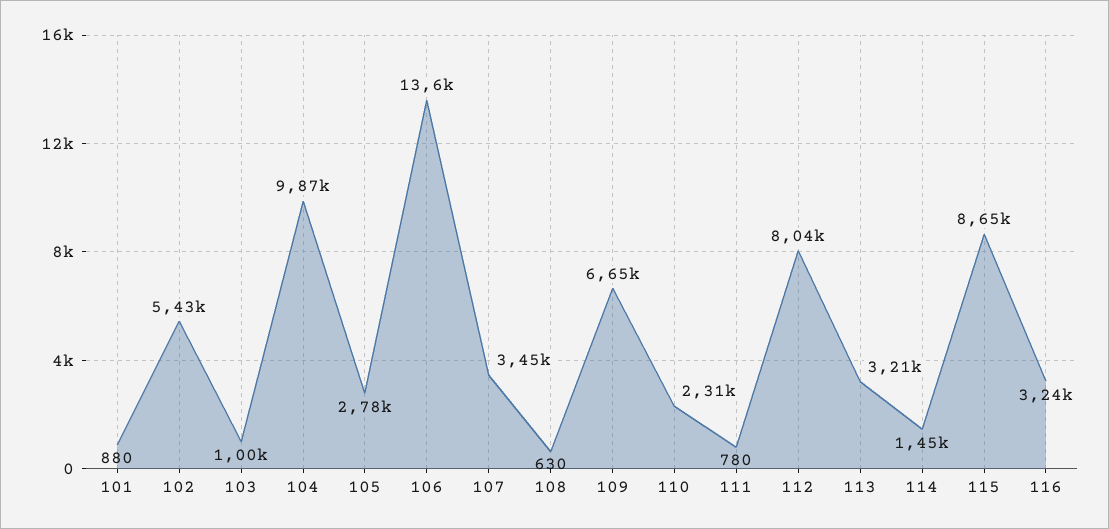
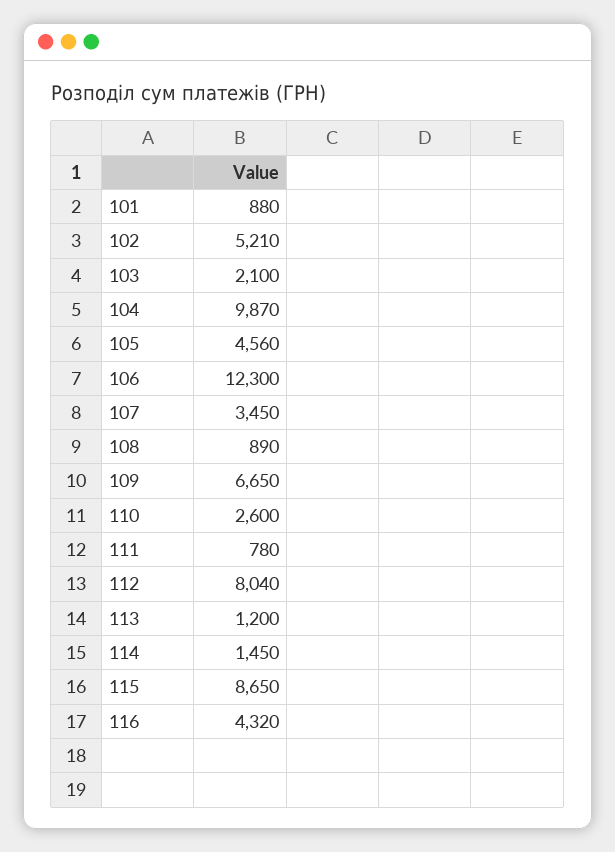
  {
    "101": 880,
-   "102": 5430,
+   "102": 5210,
-   "103": 1000,
+   "103": 2100,
    "104": 9870,
-   "105": 2780,
+   "105": 4560,
-   "106": 13600,
+   "106": 12300,
    "107": 3450,
-   "108": 630,
+   "108": 890,
    "109": 6650,
-   "110": 2310,
+   "110": 2600,
    "111": 780,
    "112": 8040,
-   "113": 3210,
+   "113": 1200,
    "114": 1450,
    "115": 8650,
-   "116": 3240
+   "116": 4320
  }

